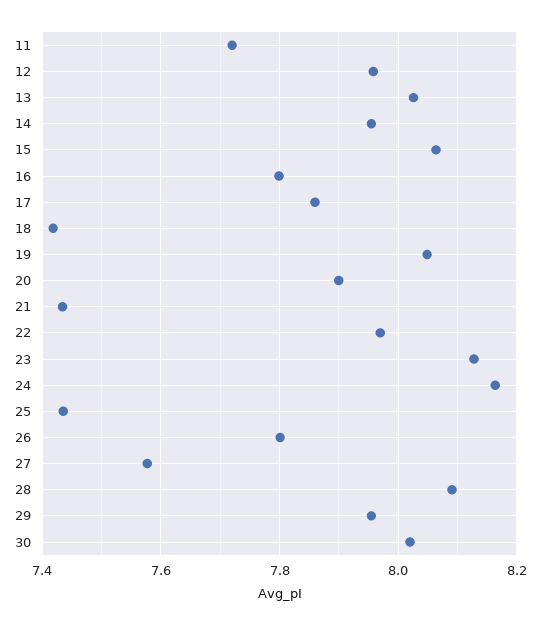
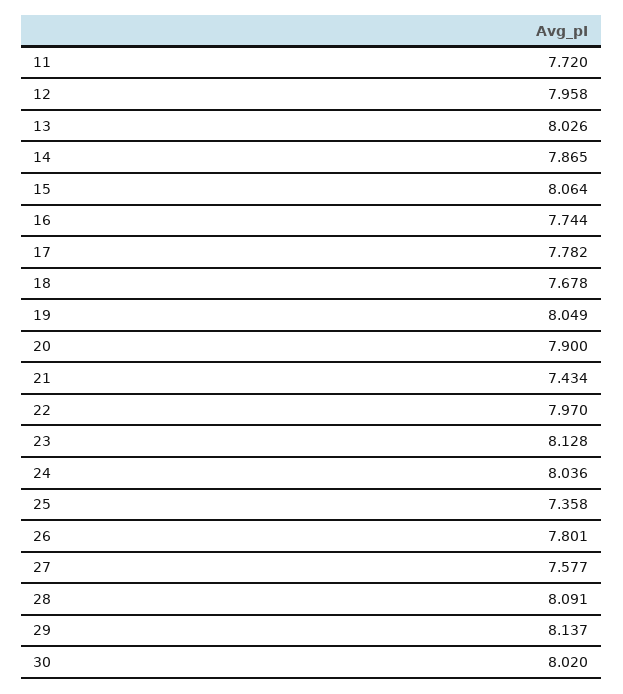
  {
    "11": 7.72,
    "12": 7.958,
    "13": 8.026,
-   "14": 7.96,
+   "14": 7.865,
    "15": 8.064,
-   "16": 7.8,
+   "16": 7.744,
-   "17": 7.86,
+   "17": 7.782,
-   "18": 7.42,
+   "18": 7.678,
    "19": 8.049,
    "20": 7.9,
    "21": 7.434,
    "22": 7.97,
    "23": 8.128,
-   "24": 8.16,
+   "24": 8.036,
-   "25": 7.44,
+   "25": 7.358,
    "26": 7.801,
    "27": 7.577,
    "28": 8.091,
-   "29": 7.96,
+   "29": 8.137,
    "30": 8.02
  }

